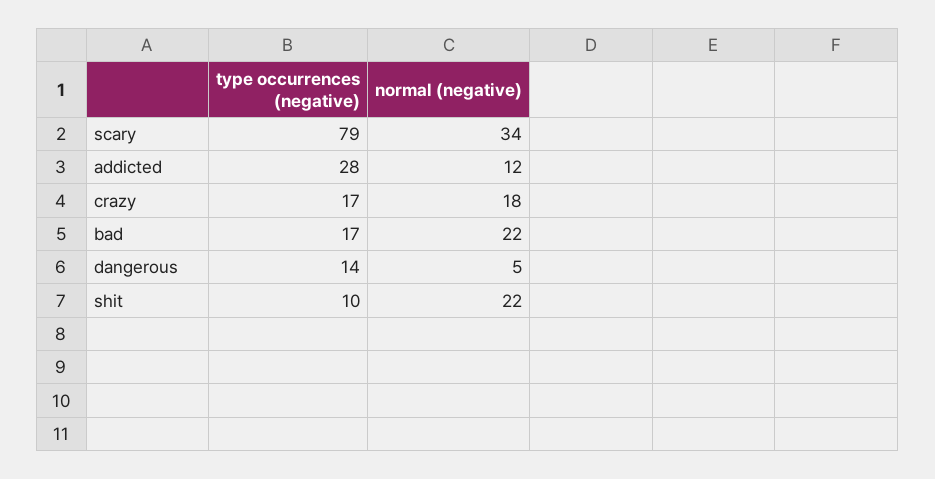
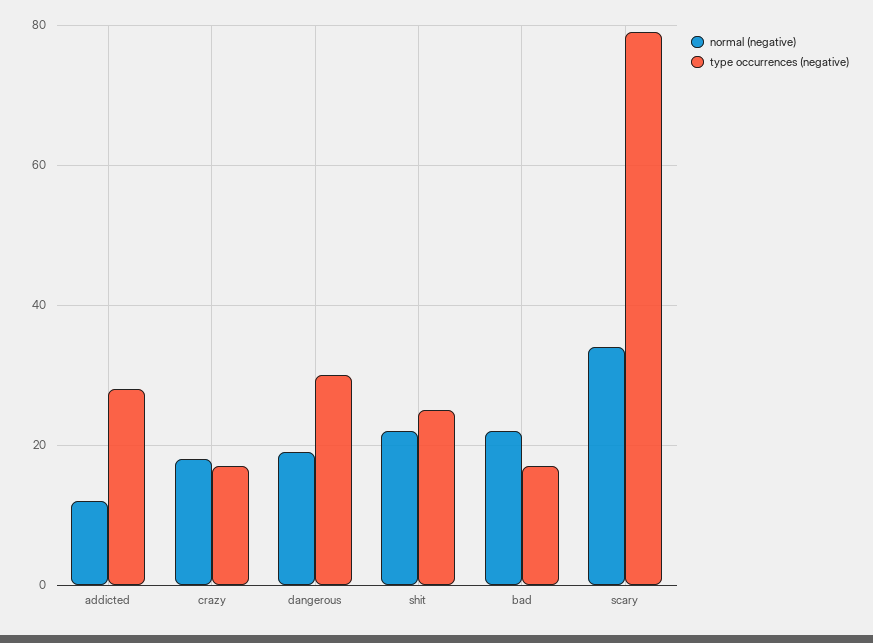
  {
    "type occurrences (negative)": {
      "scary": 79,
      "addicted": 28,
      "crazy": 17,
      "bad": 17,
-     "dangerous": 14,
+     "dangerous": 30,
-     "shit": 10
+     "shit": 25
    },
    "normal (negative)": {
      "scary": 34,
      "addicted": 12,
      "crazy": 18,
      "bad": 22,
-     "dangerous": 5,
+     "dangerous": 20,
      "shit": 22
    }
  }

